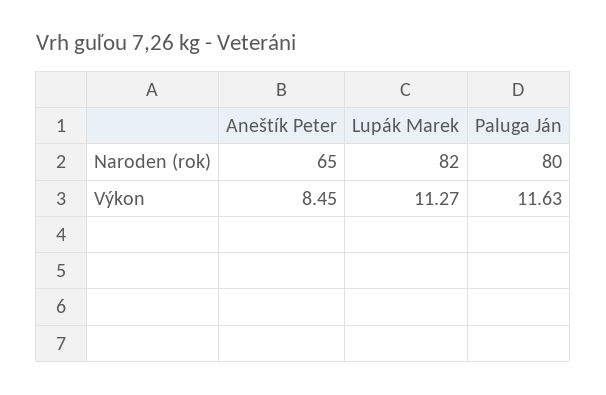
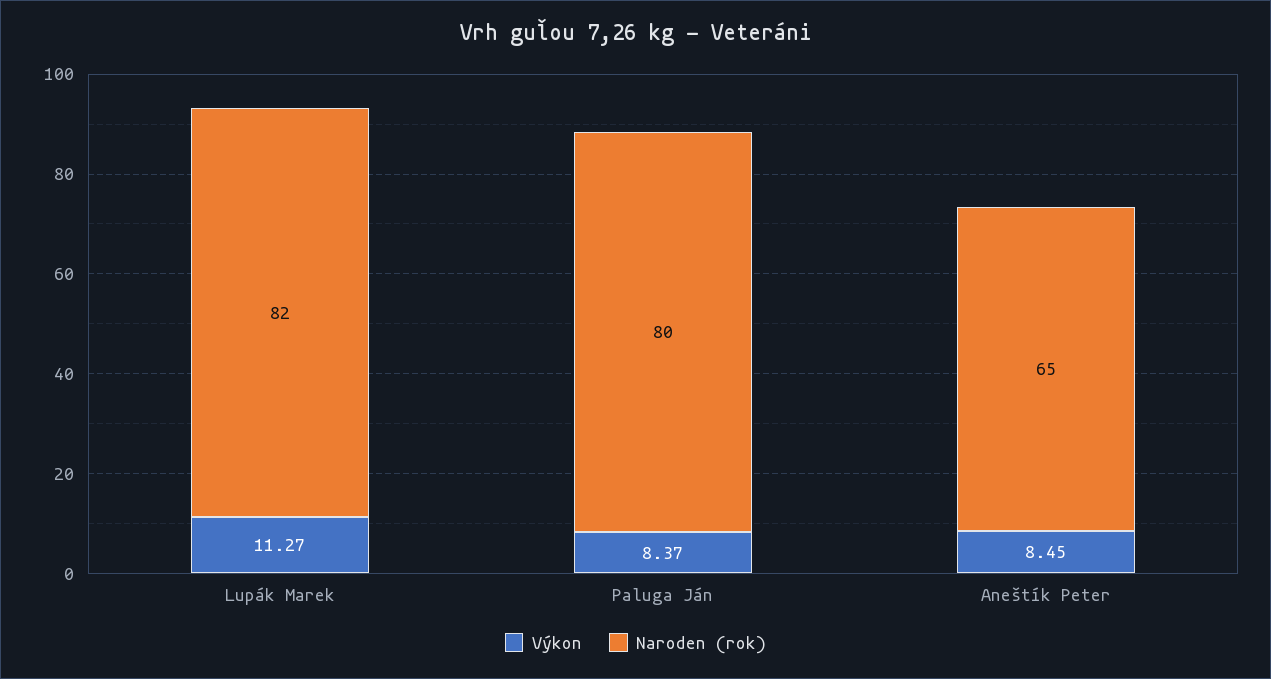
  {
    "Naroden (rok)": {
      "Aneštík Peter": 65,
      "Lupák Marek": 82,
      "Paluga Ján": 80
    },
    "Výkon": {
      "Aneštík Peter": 8.45,
      "Lupák Marek": 11.27,
-     "Paluga Ján": 11.63
+     "Paluga Ján": 8.37
    }
  }

